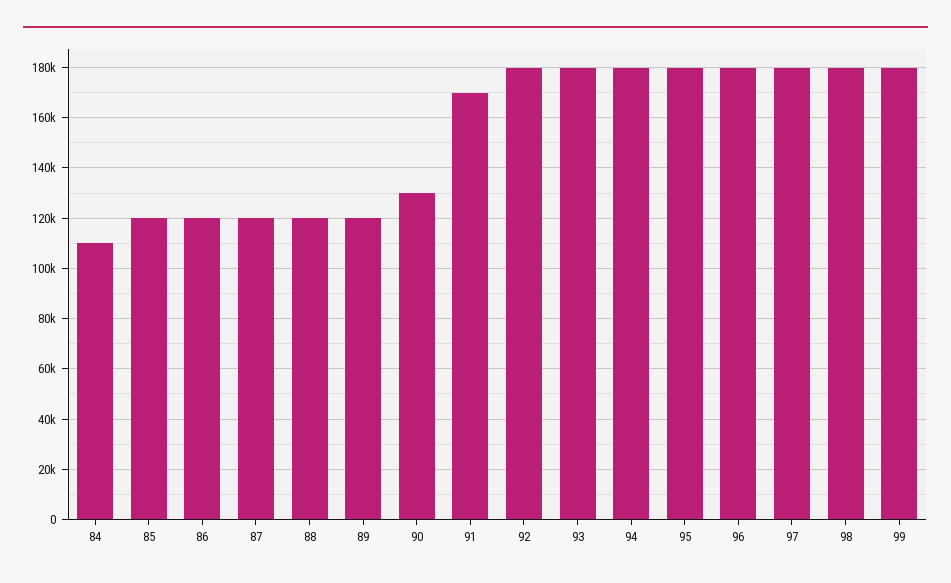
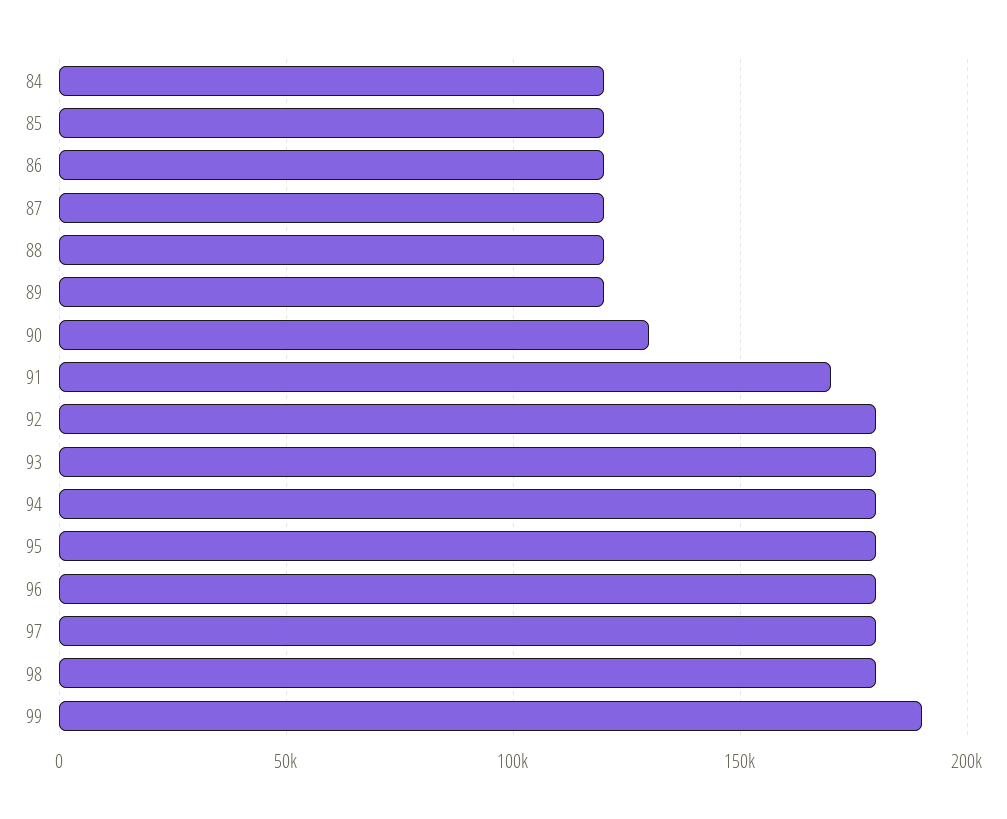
  {
-   "84": 110000,
+   "84": 120000,
    "85": 120000,
    "86": 120000,
    "87": 120000,
    "88": 120000,
    "89": 120000,
    "90": 130000,
    "91": 170000,
    "92": 180000,
    "93": 180000,
    "94": 180000,
    "95": 180000,
    "96": 180000,
    "97": 180000,
    "98": 180000,
-   "99": 180000
+   "99": 190000
  }

